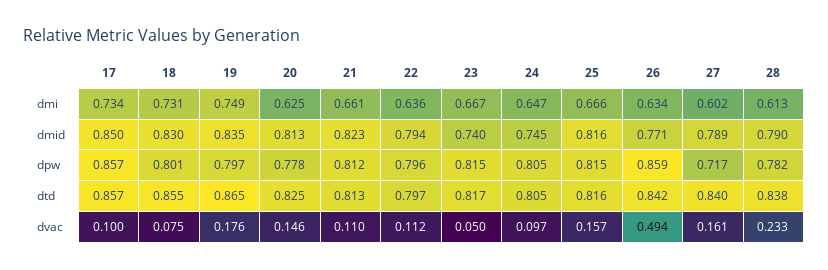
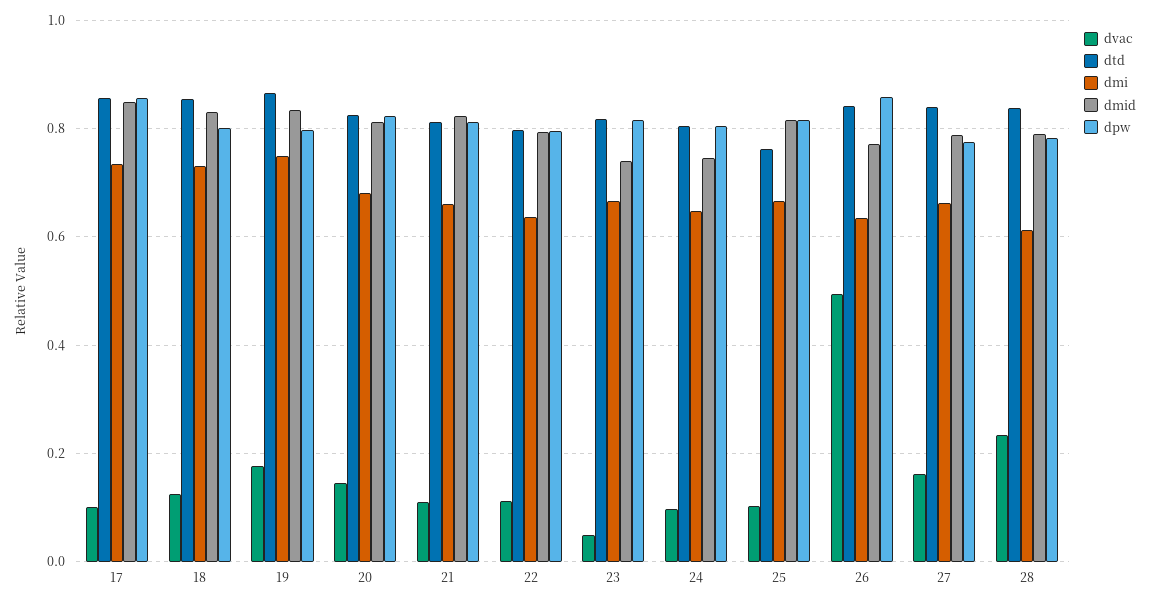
  {
    "dmi": {
      "17": 0.734,
      "18": 0.731,
      "19": 0.749,
-     "20": 0.625,
+     "20": 0.68,
      "21": 0.661,
      "22": 0.636,
      "23": 0.667,
      "24": 0.647,
      "25": 0.666,
      "26": 0.634,
-     "27": 0.602,
+     "27": 0.66,
      "28": 0.613
    },
    "dmid": {
      "17": 0.85,
      "18": 0.83,
      "19": 0.835,
      "20": 0.813,
      "21": 0.823,
      "22": 0.794,
      "23": 0.74,
      "24": 0.745,
      "25": 0.816,
      "26": 0.771,
      "27": 0.789,
      "28": 0.79
    },
    "dpw": {
      "17": 0.857,
      "18": 0.801,
      "19": 0.797,
-     "20": 0.778,
+     "20": 0.82,
      "21": 0.812,
      "22": 0.796,
      "23": 0.815,
      "24": 0.805,
      "25": 0.815,
      "26": 0.859,
-     "27": 0.717,
+     "27": 0.78,
      "28": 0.782
    },
    "dtd": {
      "17": 0.857,
      "18": 0.855,
      "19": 0.865,
      "20": 0.825,
      "21": 0.813,
      "22": 0.797,
      "23": 0.817,
      "24": 0.805,
-     "25": 0.816,
+     "25": 0.76,
      "26": 0.842,
      "27": 0.84,
      "28": 0.838
    },
    "dvac": {
      "17": 0.1,
-     "18": 0.075,
+     "18": 0.12,
      "19": 0.176,
      "20": 0.146,
      "21": 0.11,
      "22": 0.112,
      "23": 0.05,
      "24": 0.097,
-     "25": 0.157,
+     "25": 0.1,
      "26": 0.494,
      "27": 0.161,
      "28": 0.233
    }
  }

